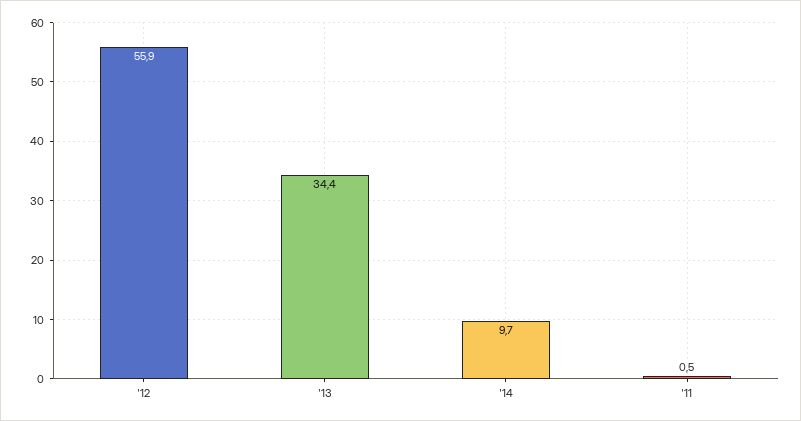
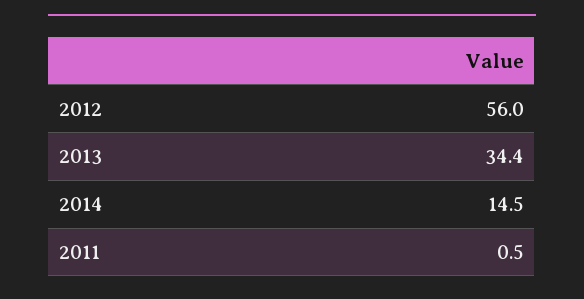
  {
-   "'12": 55.9,
+   "'12": 56,
    "'13": 34.4,
-   "'14": 9.7,
+   "'14": 14.5,
    "'11": 0.5
  }

